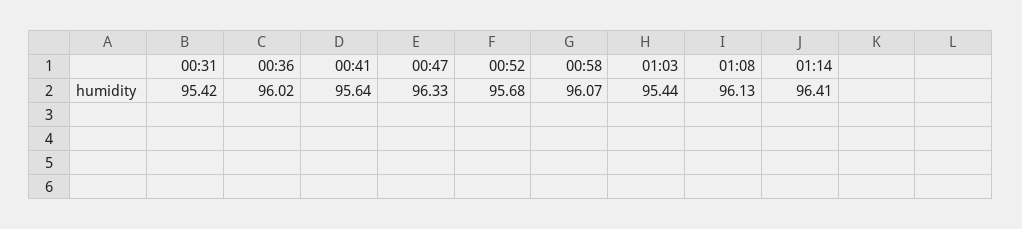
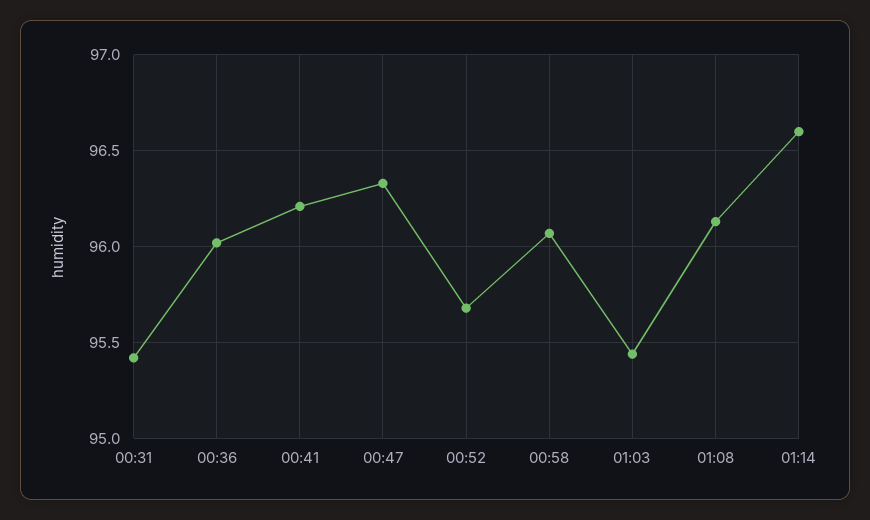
  {
    "00:31": 95.42,
    "00:36": 96.02,
-   "00:41": 95.64,
+   "00:41": 96.2,
    "00:47": 96.33,
    "00:52": 95.68,
    "00:58": 96.07,
    "01:03": 95.44,
    "01:08": 96.13,
-   "01:14": 96.41
+   "01:14": 96.6
  }

